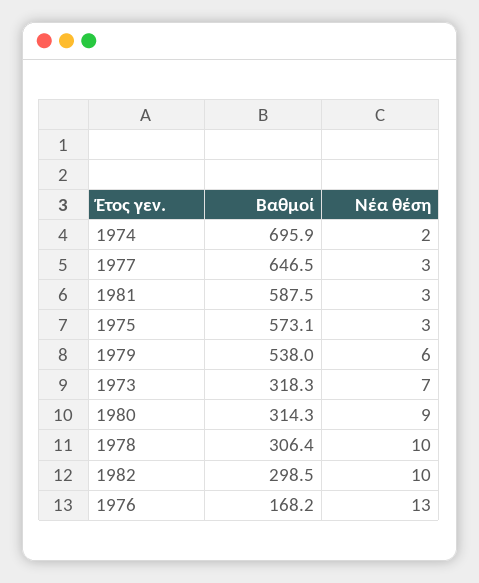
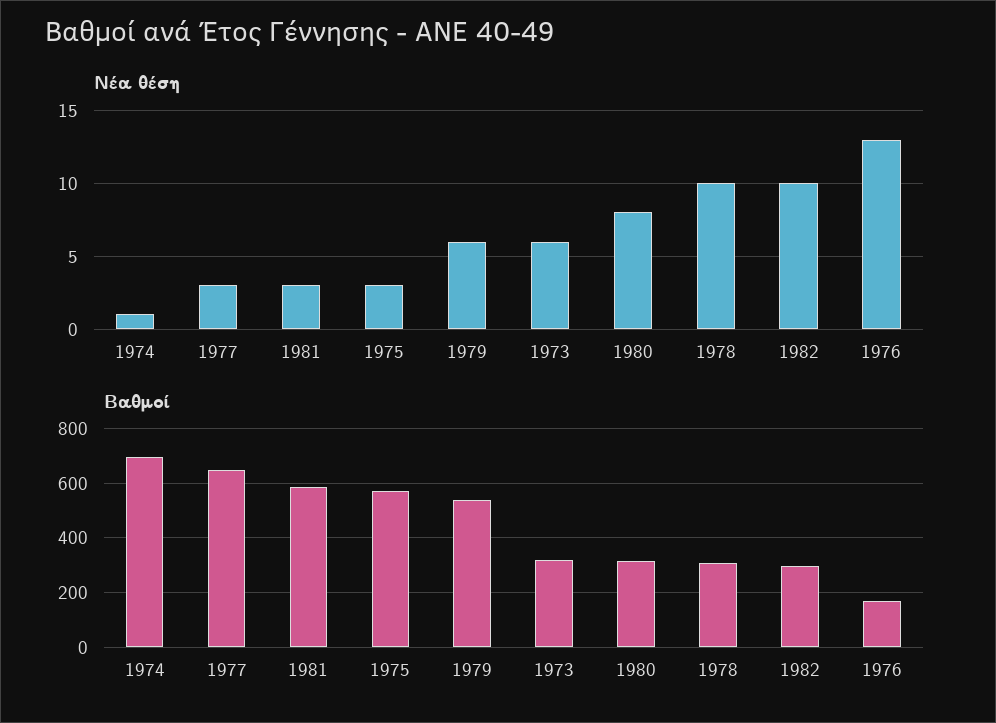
  {
    "Βαθμοί": {
      "1974": 695.9,
      "1977": 646.5,
      "1981": 587.5,
      "1975": 573.1,
      "1979": 538,
      "1973": 318.3,
      "1980": 314.3,
      "1978": 306.4,
      "1982": 298.5,
      "1976": 168.2
    },
    "Νέα θέση": {
-     "1974": 2,
+     "1974": 1,
      "1977": 3,
      "1981": 3,
      "1975": 3,
      "1979": 6,
-     "1973": 7,
+     "1973": 6,
-     "1980": 9,
+     "1980": 8,
      "1978": 10,
      "1982": 10,
      "1976": 13
    }
  }

